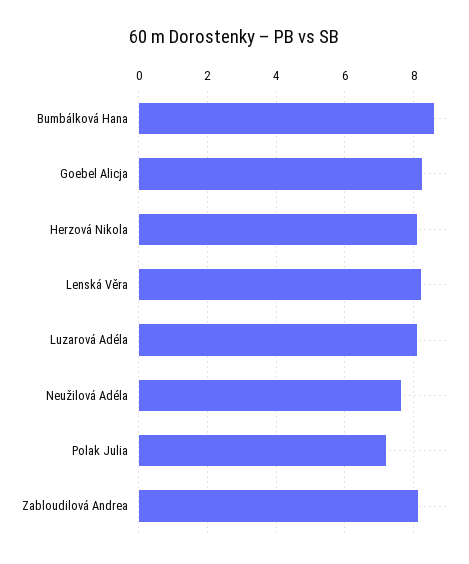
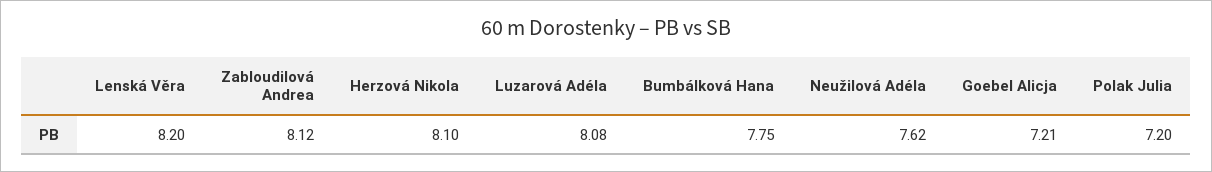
  {
-   "Bumbálková Hana": 8.6,
+   "Bumbálková Hana": 7.75,
-   "Goebel Alicja": 8.2,
+   "Goebel Alicja": 7.21,
    "Herzová Nikola": 8.1,
    "Lenská Věra": 8.2,
    "Luzarová Adéla": 8.08,
    "Neužilová Adéla": 7.62,
    "Polak Julia": 7.2,
    "Zabloudilová Andrea": 8.12
  }

